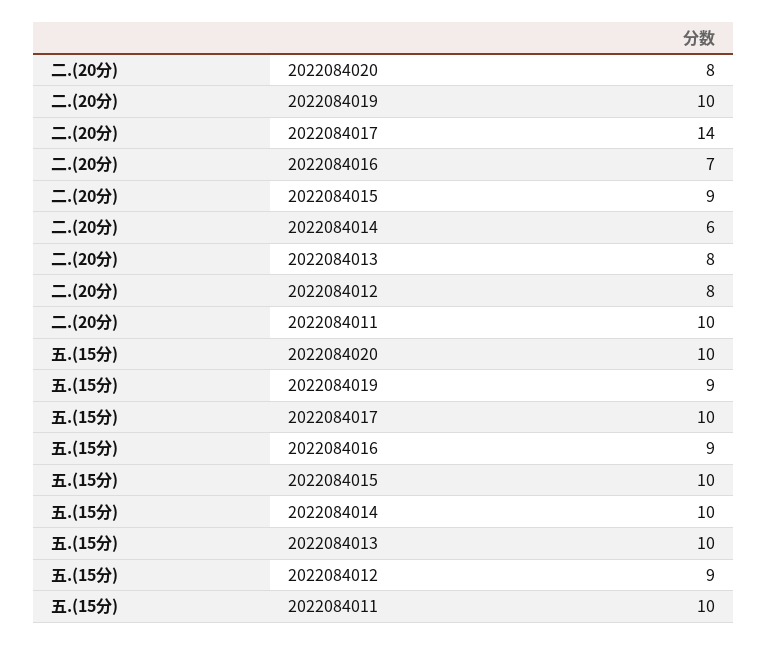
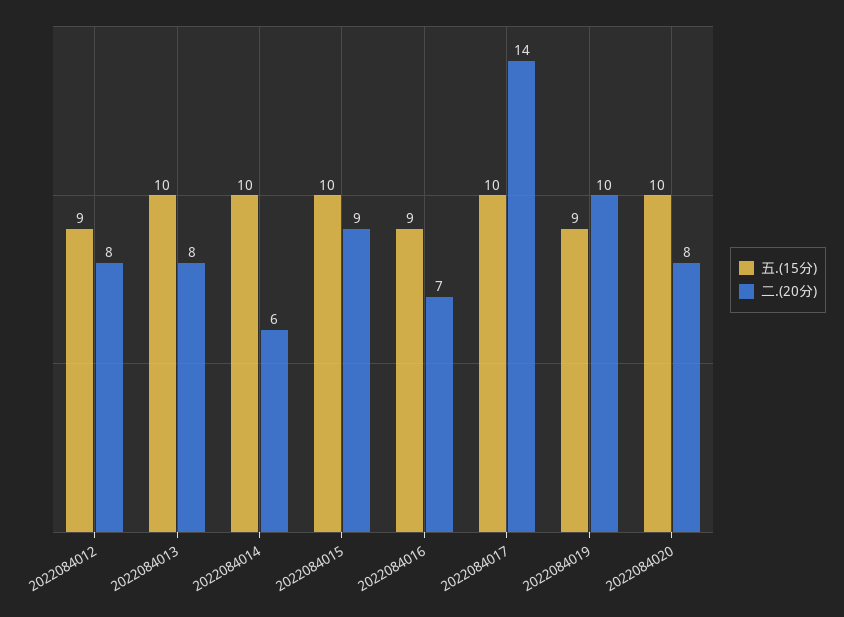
  {
    "二.(20分)": {
      "2022084020": 8,
      "2022084019": 10,
      "2022084017": 14,
      "2022084016": 7,
      "2022084015": 9,
      "2022084014": 6,
      "2022084013": 8,
-     "2022084012": 8,
+     "2022084012": 8
-     "2022084011": 10
    },
    "五.(15分)": {
      "2022084020": 10,
      "2022084019": 9,
      "2022084017": 10,
      "2022084016": 9,
      "2022084015": 10,
      "2022084014": 10,
      "2022084013": 10,
-     "2022084012": 9,
+     "2022084012": 9
-     "2022084011": 10
    }
  }

